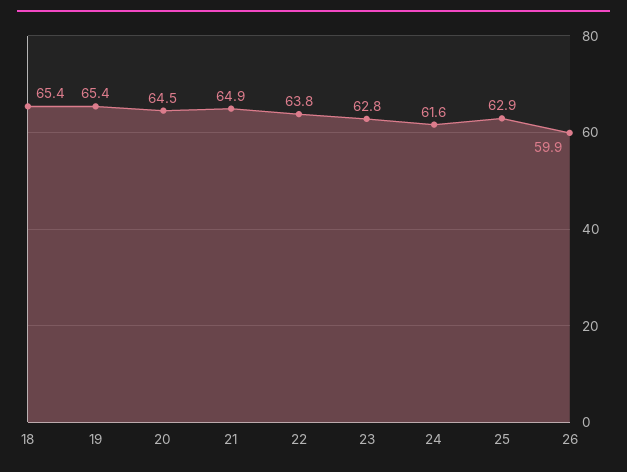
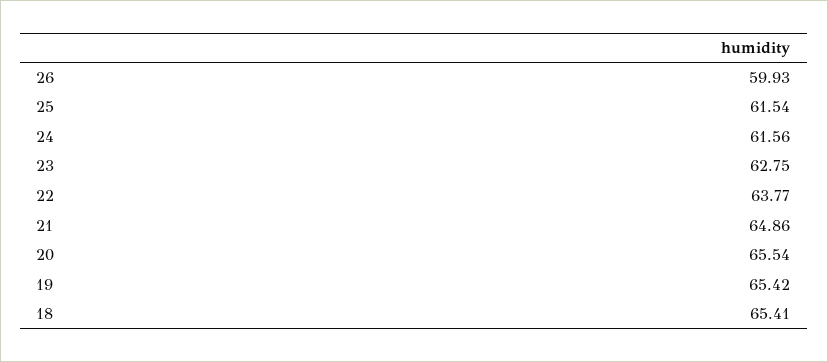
  {
    "18": 65.41,
    "19": 65.42,
-   "20": 64.5,
+   "20": 65.54,
    "21": 64.86,
    "22": 63.77,
    "23": 62.75,
    "24": 61.56,
-   "25": 62.9,
+   "25": 61.54,
    "26": 59.93
  }

